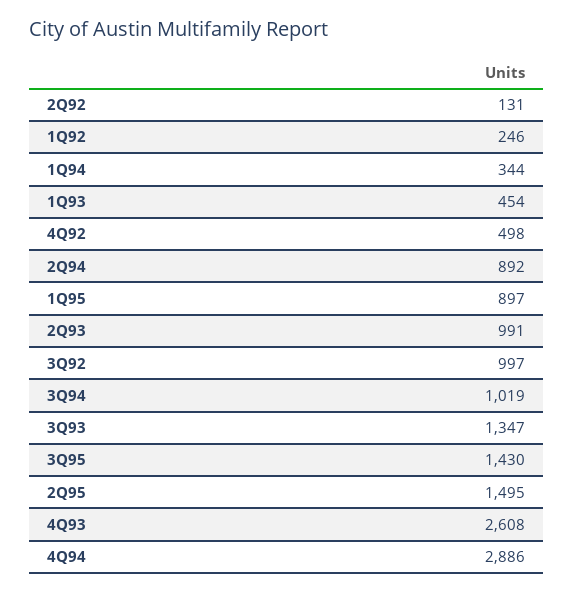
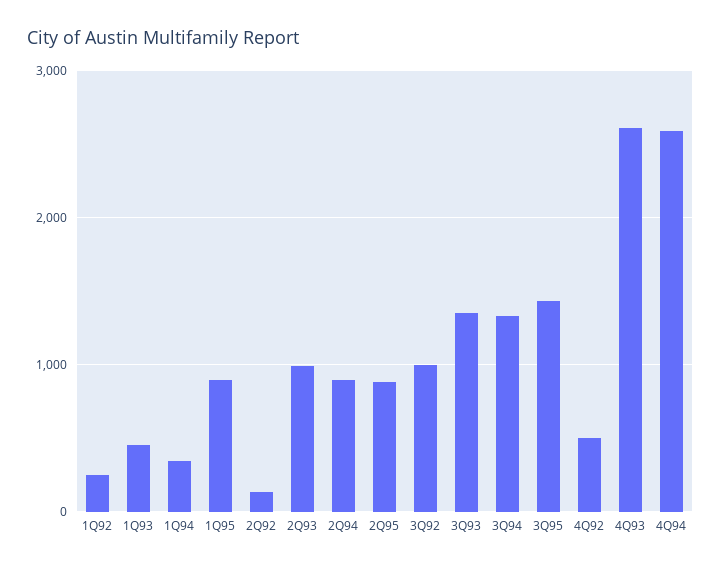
  {
    "2Q92": 131,
    "1Q92": 246,
    "1Q94": 344,
    "1Q93": 454,
    "4Q92": 498,
    "2Q94": 892,
    "1Q95": 897,
    "2Q93": 991,
    "3Q92": 997,
-   "3Q94": 1019,
+   "3Q94": 1300,
    "3Q93": 1347,
    "3Q95": 1430,
-   "2Q95": 1495,
+   "2Q95": 900,
    "4Q93": 2608,
-   "4Q94": 2886
+   "4Q94": 2600
  }

